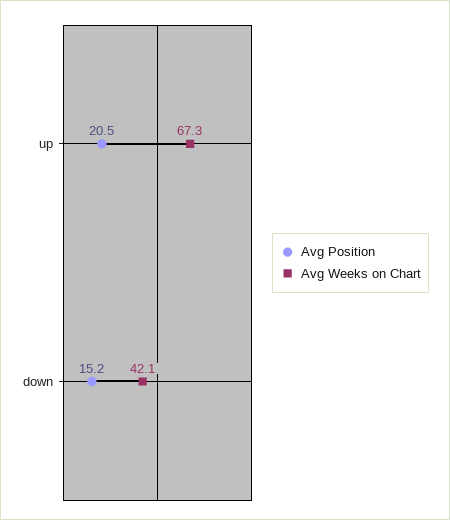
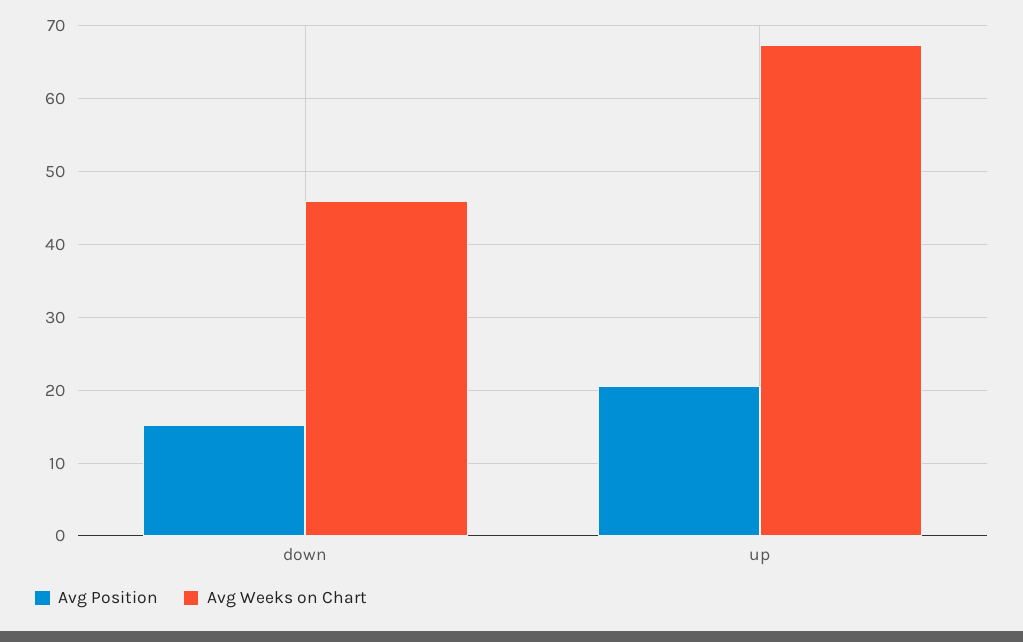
  {
    "Avg Position": {
      "up": 20.5,
      "down": 15.2
    },
    "Avg Weeks on Chart": {
      "up": 67.3,
-     "down": 42.1
+     "down": 46
    }
  }

